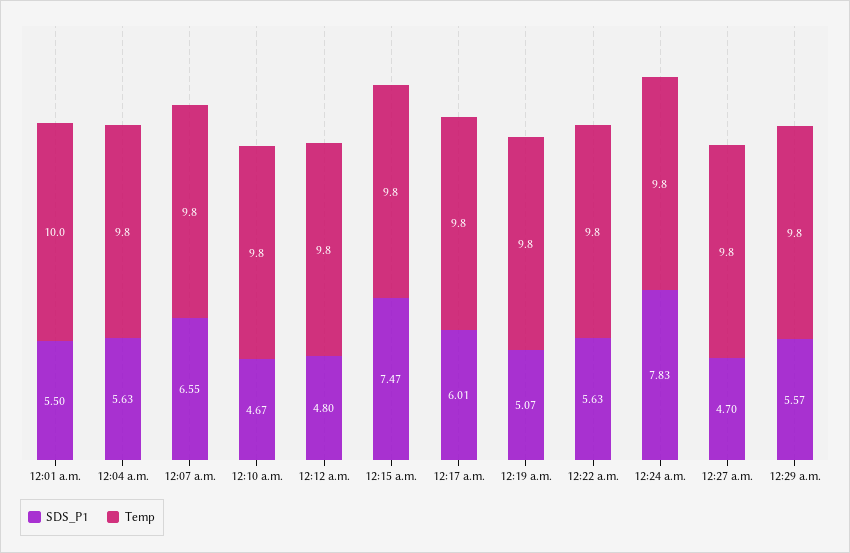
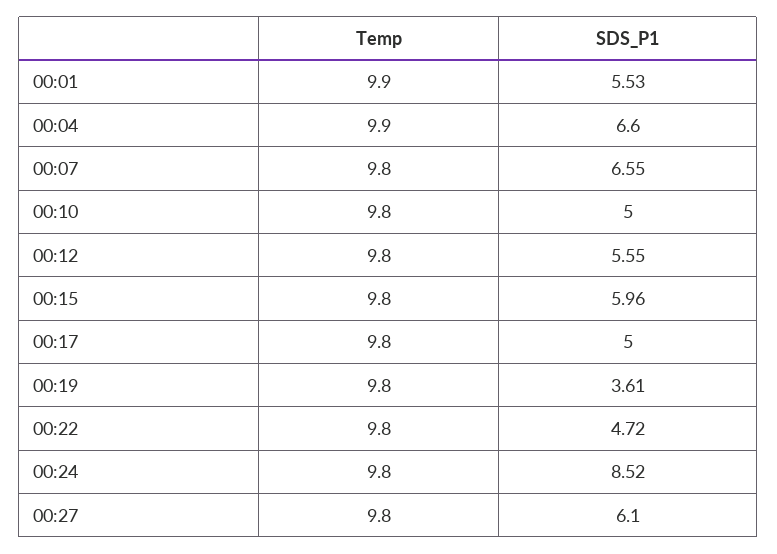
  {
    "SDS_P1": {
-     "12:01 a.m.": 5.5,
+     "12:01 a.m.": 5.53,
-     "12:04 a.m.": 5.63,
+     "12:04 a.m.": 6.6,
      "12:07 a.m.": 6.55,
-     "12:10 a.m.": 4.67,
+     "12:10 a.m.": 5,
-     "12:12 a.m.": 4.8,
+     "12:12 a.m.": 5.55,
-     "12:15 a.m.": 7.47,
+     "12:15 a.m.": 5.96,
-     "12:17 a.m.": 6.01,
+     "12:17 a.m.": 5,
-     "12:19 a.m.": 5.07,
+     "12:19 a.m.": 3.61,
-     "12:22 a.m.": 5.63,
+     "12:22 a.m.": 4.72,
-     "12:24 a.m.": 7.83,
+     "12:24 a.m.": 8.52,
-     "12:27 a.m.": 4.7,
+     "12:27 a.m.": 6.1
-     "12:29 a.m.": 5.57
    },
    "Temp": {
-     "12:01 a.m.": 10,
+     "12:01 a.m.": 9.9,
-     "12:04 a.m.": 9.8,
+     "12:04 a.m.": 9.9,
      "12:07 a.m.": 9.8,
      "12:10 a.m.": 9.8,
      "12:12 a.m.": 9.8,
      "12:15 a.m.": 9.8,
      "12:17 a.m.": 9.8,
      "12:19 a.m.": 9.8,
      "12:22 a.m.": 9.8,
      "12:24 a.m.": 9.8,
-     "12:27 a.m.": 9.8,
+     "12:27 a.m.": 9.8
-     "12:29 a.m.": 9.8
    }
  }

